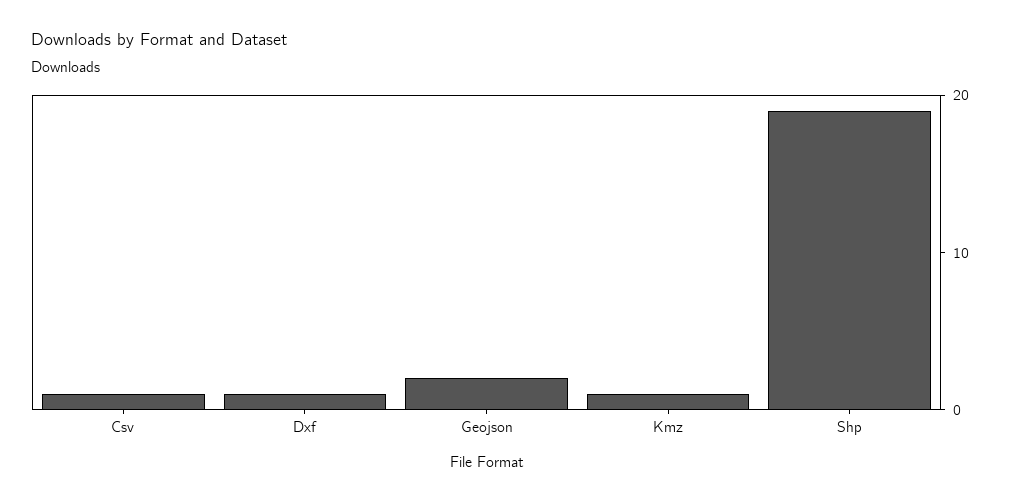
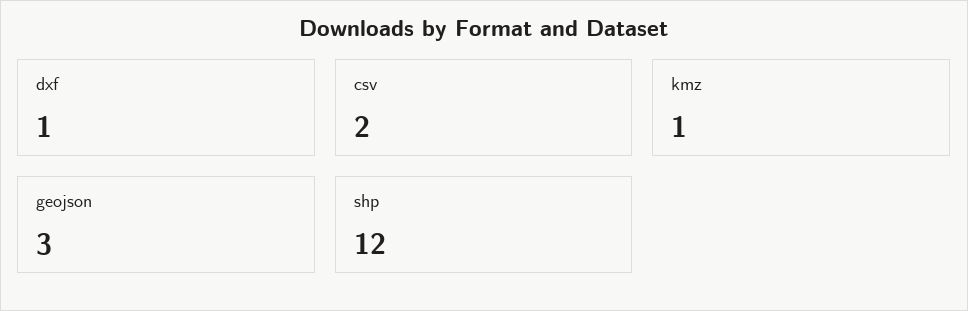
  {
-   "Csv": 1,
+   "Csv": 2,
    "Dxf": 1,
-   "Geojson": 2,
+   "Geojson": 3,
    "Kmz": 1,
-   "Shp": 19
+   "Shp": 12
  }

